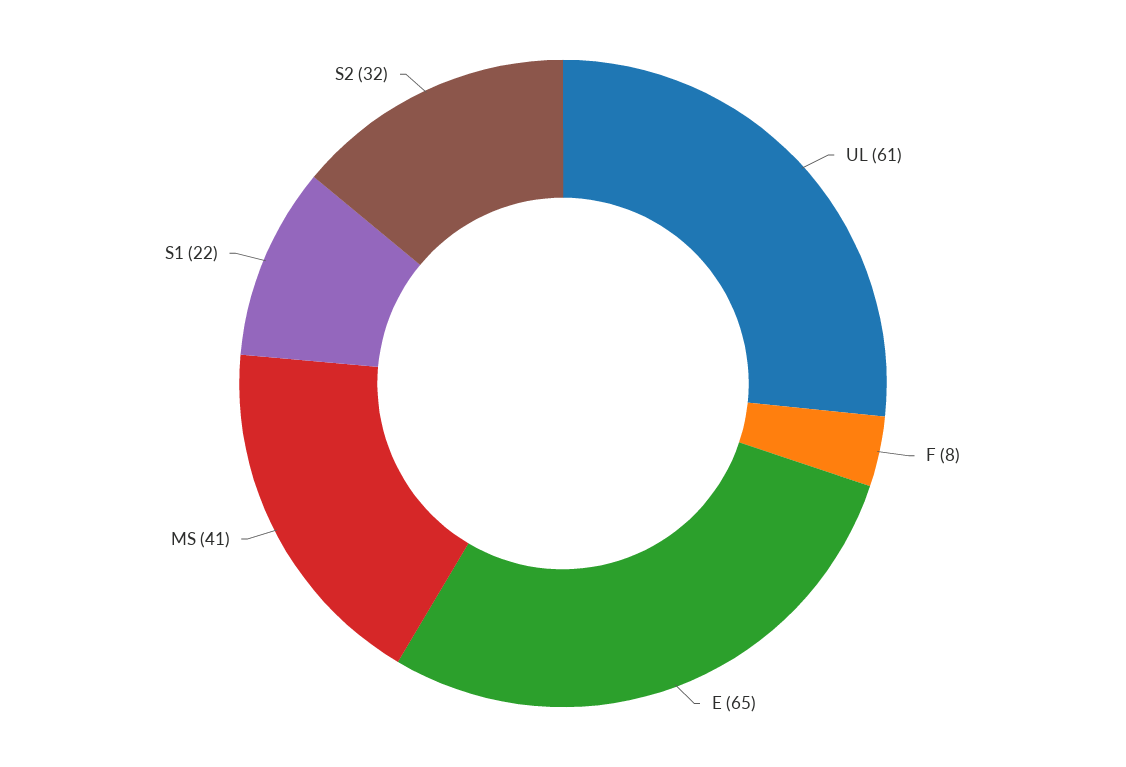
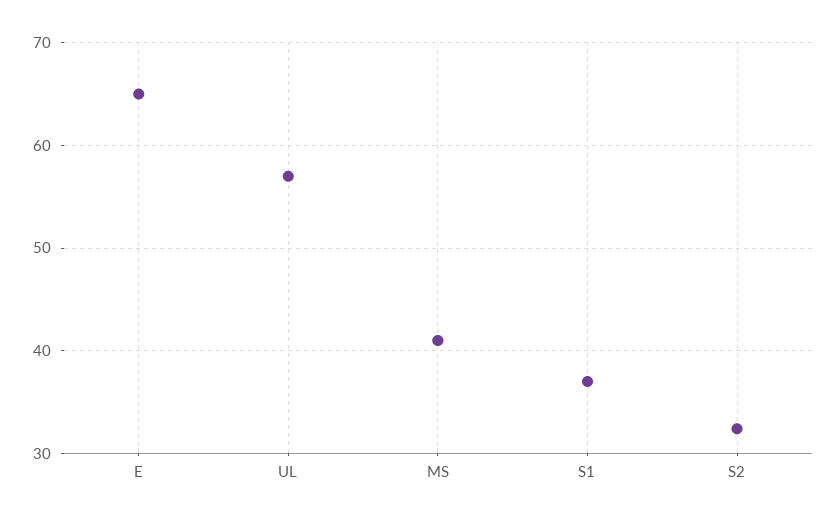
  {
-   "UL": 61,
+   "UL": 57,
-   "F": 8,
    "E": 65,
    "MS": 41,
-   "S1": 22,
+   "S1": 37,
    "S2": 32
  }

